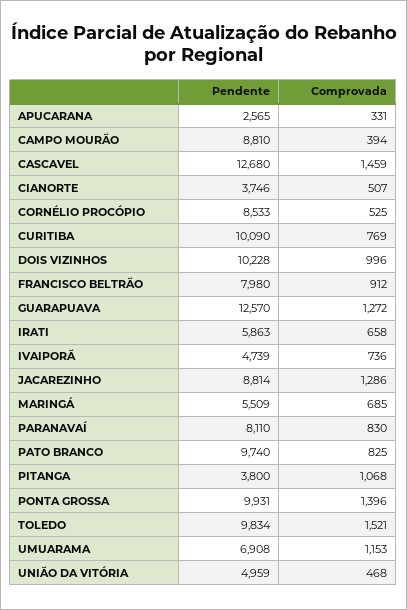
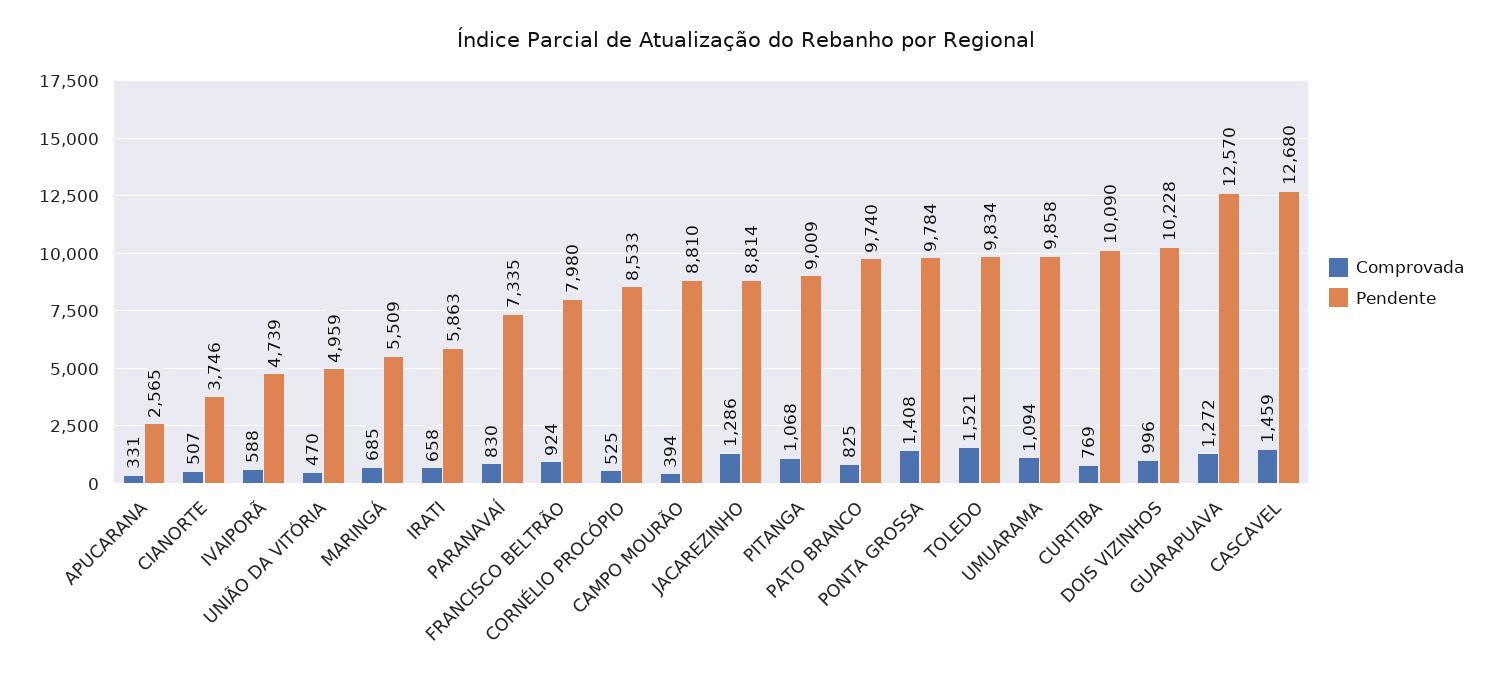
  {
    "Pendente": {
      "APUCARANA": 2565,
      "CAMPO MOURÃO": 8810,
      "CASCAVEL": 12680,
      "CIANORTE": 3746,
      "CORNÉLIO PROCÓPIO": 8533,
      "CURITIBA": 10090,
      "DOIS VIZINHOS": 10228,
      "FRANCISCO BELTRÃO": 7980,
      "GUARAPUAVA": 12570,
      "IRATI": 5863,
      "IVAIPORÃ": 4739,
      "JACAREZINHO": 8814,
      "MARINGÁ": 5509,
-     "PARANAVAÍ": 8110,
+     "PARANAVAÍ": 7335,
      "PATO BRANCO": 9740,
-     "PITANGA": 3800,
+     "PITANGA": 9009,
-     "PONTA GROSSA": 9931,
+     "PONTA GROSSA": 9784,
      "TOLEDO": 9834,
-     "UMUARAMA": 6908,
+     "UMUARAMA": 9858,
      "UNIÃO DA VITÓRIA": 4959
    },
    "Comprovada": {
      "APUCARANA": 331,
      "CAMPO MOURÃO": 394,
      "CASCAVEL": 1459,
      "CIANORTE": 507,
      "CORNÉLIO PROCÓPIO": 525,
      "CURITIBA": 769,
      "DOIS VIZINHOS": 996,
-     "FRANCISCO BELTRÃO": 912,
+     "FRANCISCO BELTRÃO": 924,
      "GUARAPUAVA": 1272,
      "IRATI": 658,
-     "IVAIPORÃ": 736,
+     "IVAIPORÃ": 588,
      "JACAREZINHO": 1286,
      "MARINGÁ": 685,
      "PARANAVAÍ": 830,
      "PATO BRANCO": 825,
      "PITANGA": 1068,
-     "PONTA GROSSA": 1396,
+     "PONTA GROSSA": 1408,
      "TOLEDO": 1521,
-     "UMUARAMA": 1153,
+     "UMUARAMA": 1094,
-     "UNIÃO DA VITÓRIA": 468
+     "UNIÃO DA VITÓRIA": 470
    }
  }

